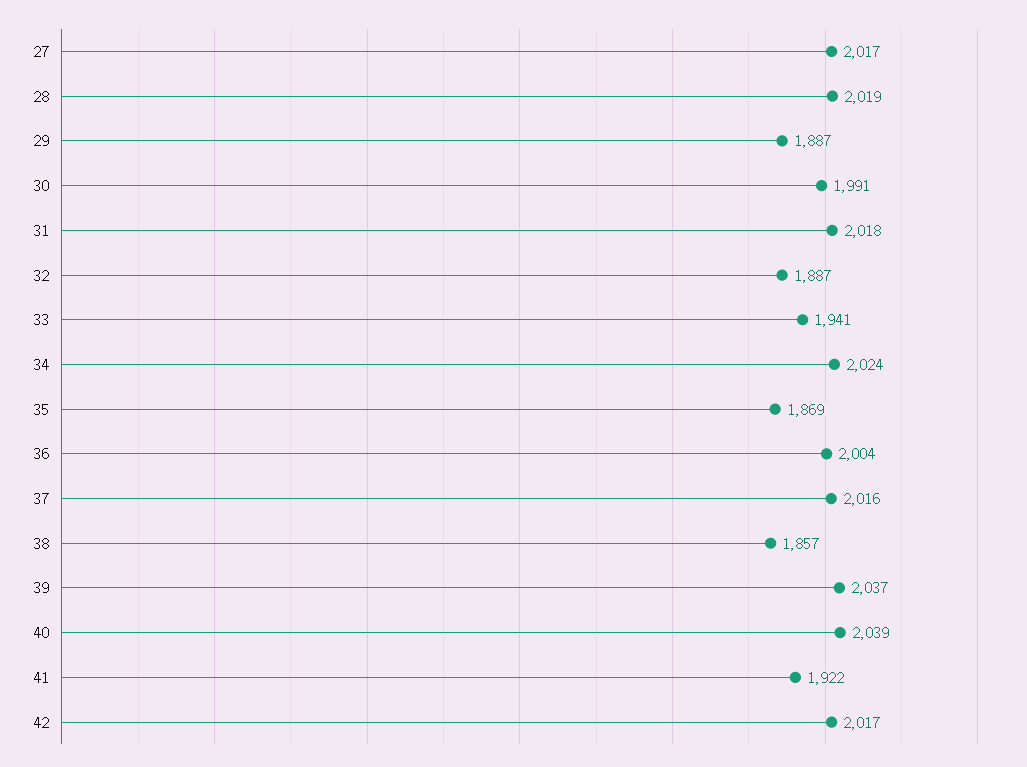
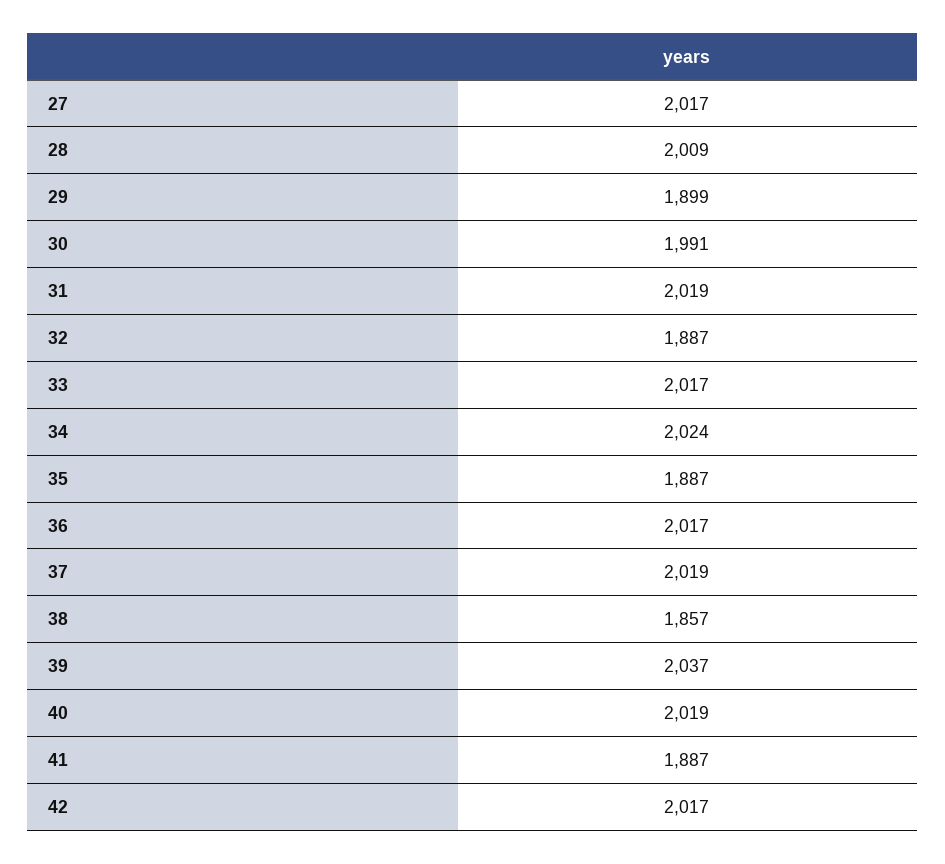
  {
    "27": 2017,
-   "28": 2019,
+   "28": 2009,
-   "29": 1887,
+   "29": 1899,
    "30": 1991,
-   "31": 2018,
+   "31": 2019,
    "32": 1887,
-   "33": 1941,
+   "33": 2017,
    "34": 2024,
-   "35": 1869,
+   "35": 1887,
-   "36": 2004,
+   "36": 2017,
-   "37": 2016,
+   "37": 2019,
    "38": 1857,
    "39": 2037,
-   "40": 2039,
+   "40": 2019,
-   "41": 1922,
+   "41": 1887,
    "42": 2017
  }

